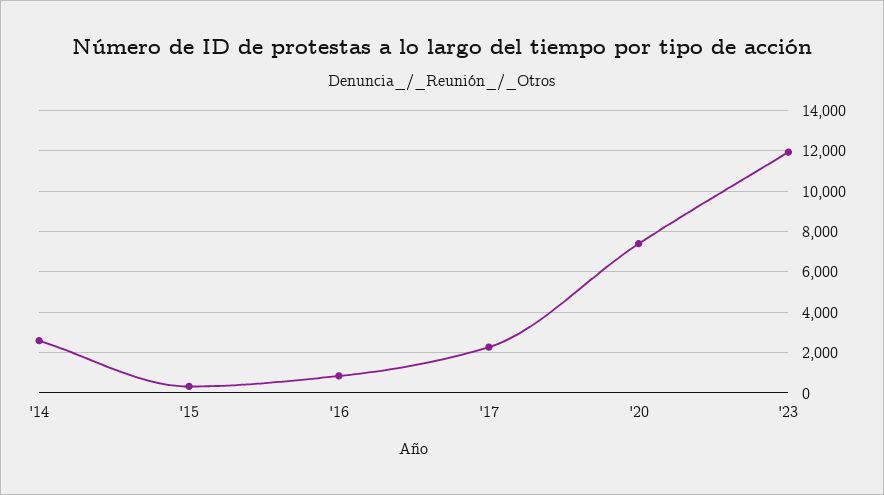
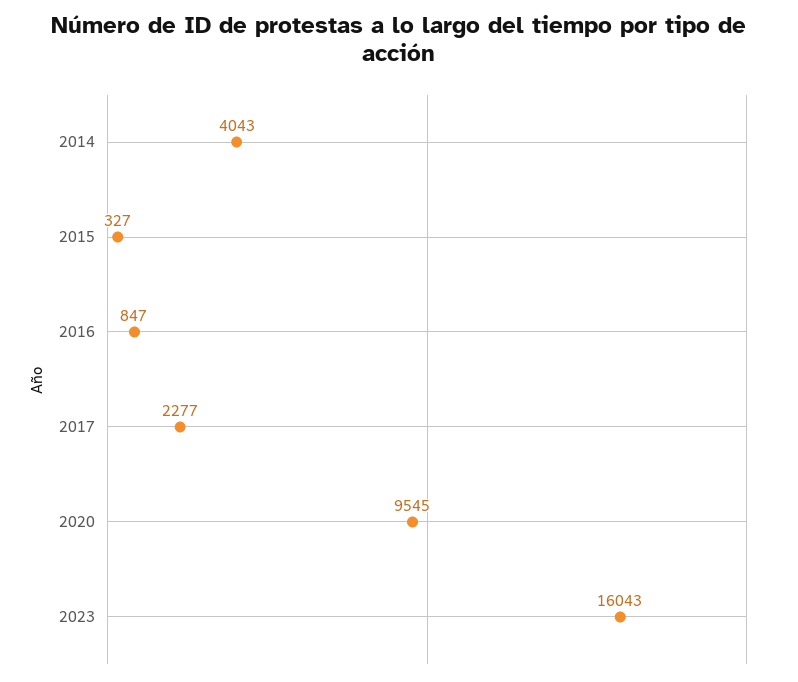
  {
-   "'14": 2500,
+   "'14": 4043,
    "'15": 327,
    "'16": 847,
    "'17": 2277,
-   "'20": 7500,
+   "'20": 9545,
-   "'23": 12000
+   "'23": 16043
  }

